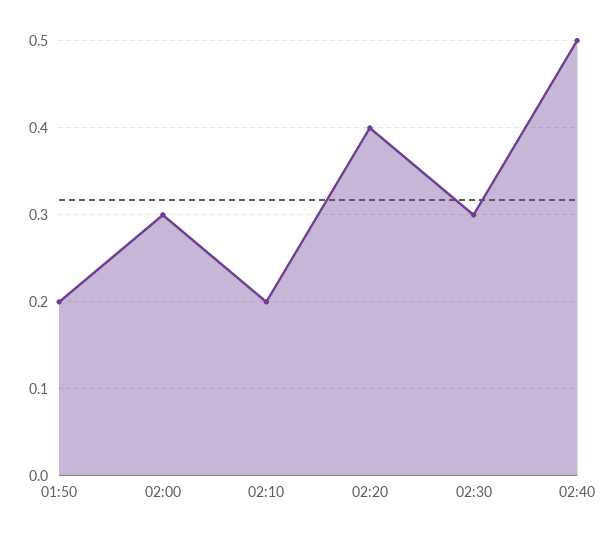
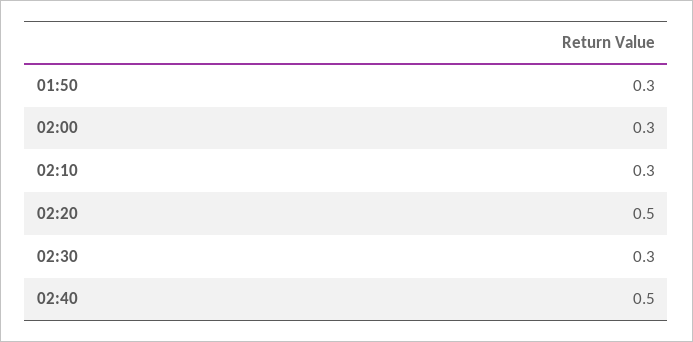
  {
-   "01:50": 0.2,
+   "01:50": 0.3,
    "02:00": 0.3,
-   "02:10": 0.2,
+   "02:10": 0.3,
-   "02:20": 0.4,
+   "02:20": 0.5,
    "02:30": 0.3,
    "02:40": 0.5
  }

